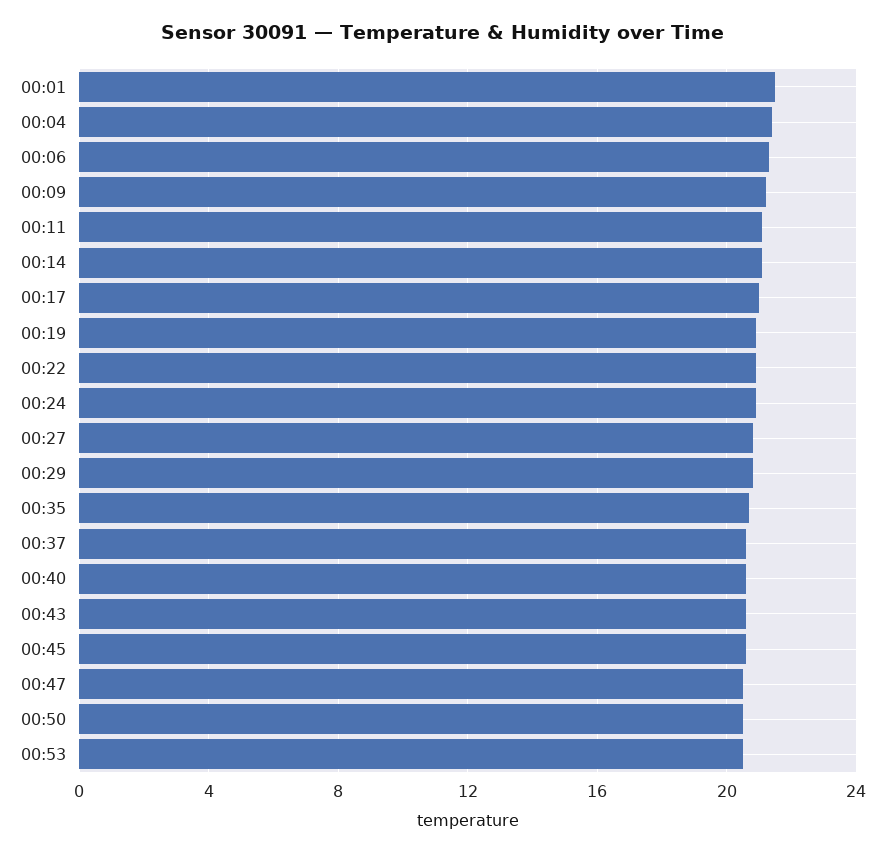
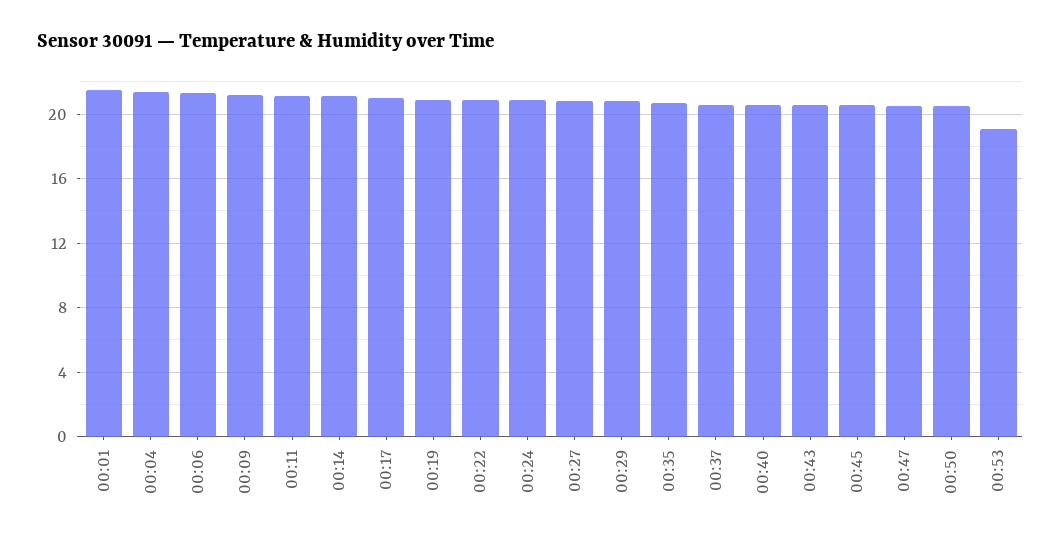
  {
    "00:01": 21.5,
    "00:04": 21.5,
    "00:06": 21.5,
    "00:09": 21,
    "00:11": 21,
    "00:14": 21,
    "00:17": 21,
    "00:19": 21,
    "00:22": 21,
    "00:24": 21,
    "00:27": 21,
    "00:29": 21,
    "00:35": 20.5,
    "00:37": 20.5,
    "00:40": 20.5,
    "00:43": 20.5,
    "00:45": 20.5,
    "00:47": 20.5,
    "00:50": 20.5,
-   "00:53": 20.5
+   "00:53": 19
  }

